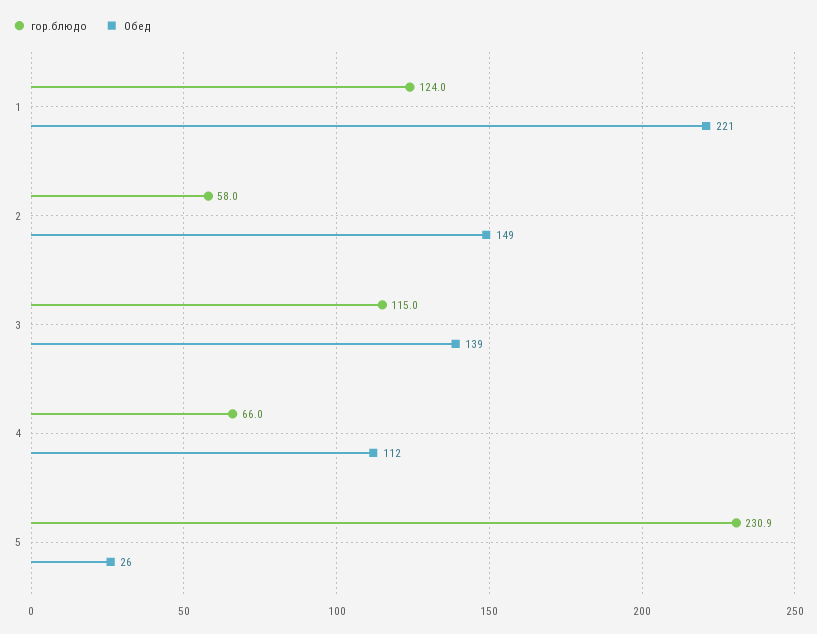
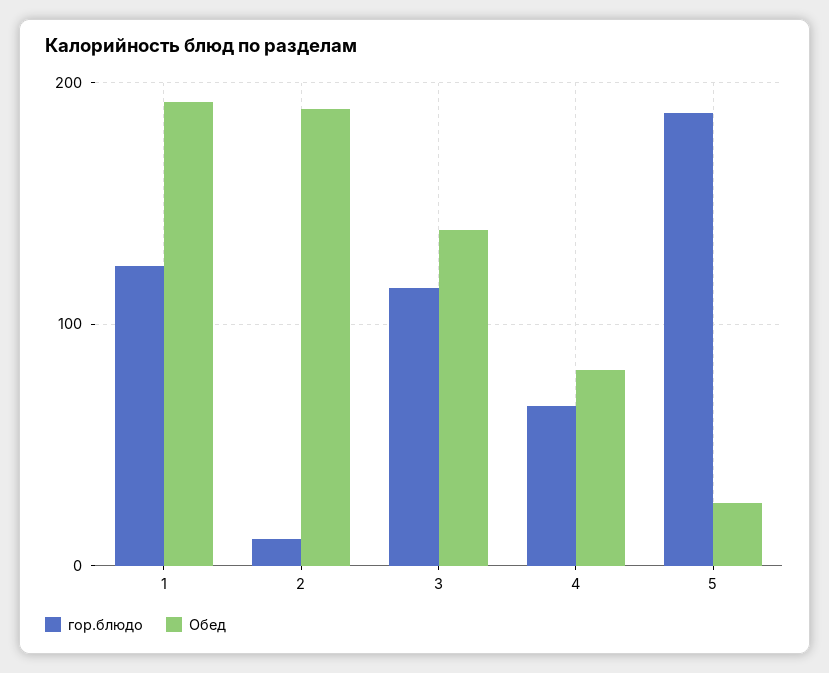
  {
    "гор.блюдо": {
      "1": 124,
-     "2": 58,
+     "2": 10,
      "3": 115,
      "4": 66,
-     "5": 230.9
+     "5": 190
    },
    "Обед": {
-     "1": 221,
+     "1": 190,
-     "2": 149,
+     "2": 190,
      "3": 139,
-     "4": 112,
+     "4": 80,
      "5": 26
    }
  }

